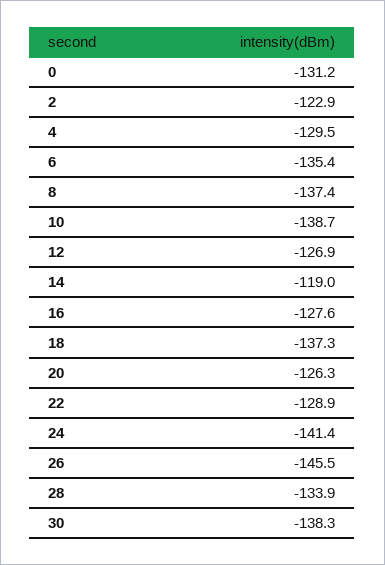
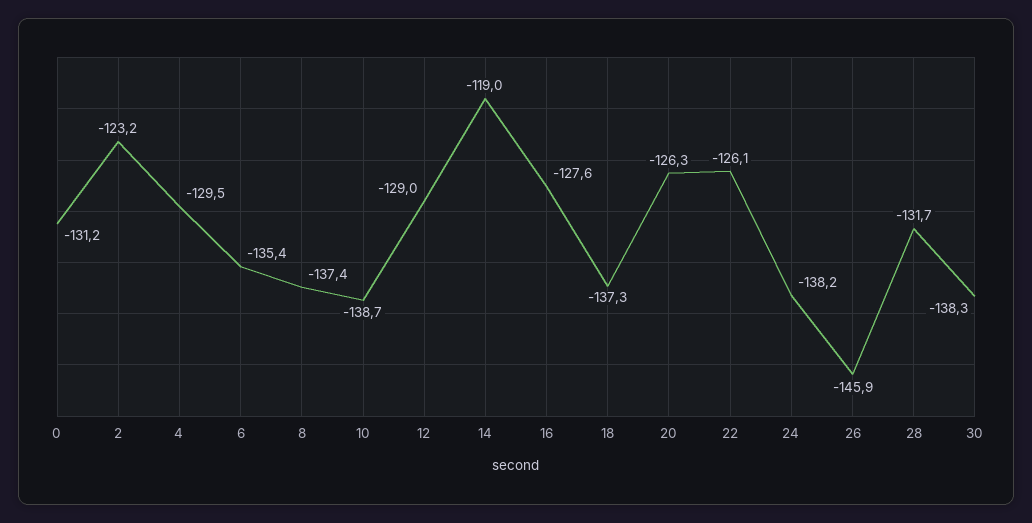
  {
    "0": -131.2,
-   "2": -122.9,
+   "2": -123.2,
    "4": -129.5,
    "6": -135.4,
    "8": -137.4,
    "10": -138.7,
-   "12": -126.9,
+   "12": -129,
    "14": -119,
    "16": -127.6,
    "18": -137.3,
    "20": -126.3,
-   "22": -128.9,
+   "22": -126.1,
-   "24": -141.4,
+   "24": -138.2,
-   "26": -145.5,
+   "26": -145.9,
-   "28": -133.9,
+   "28": -131.7,
    "30": -138.3
  }

